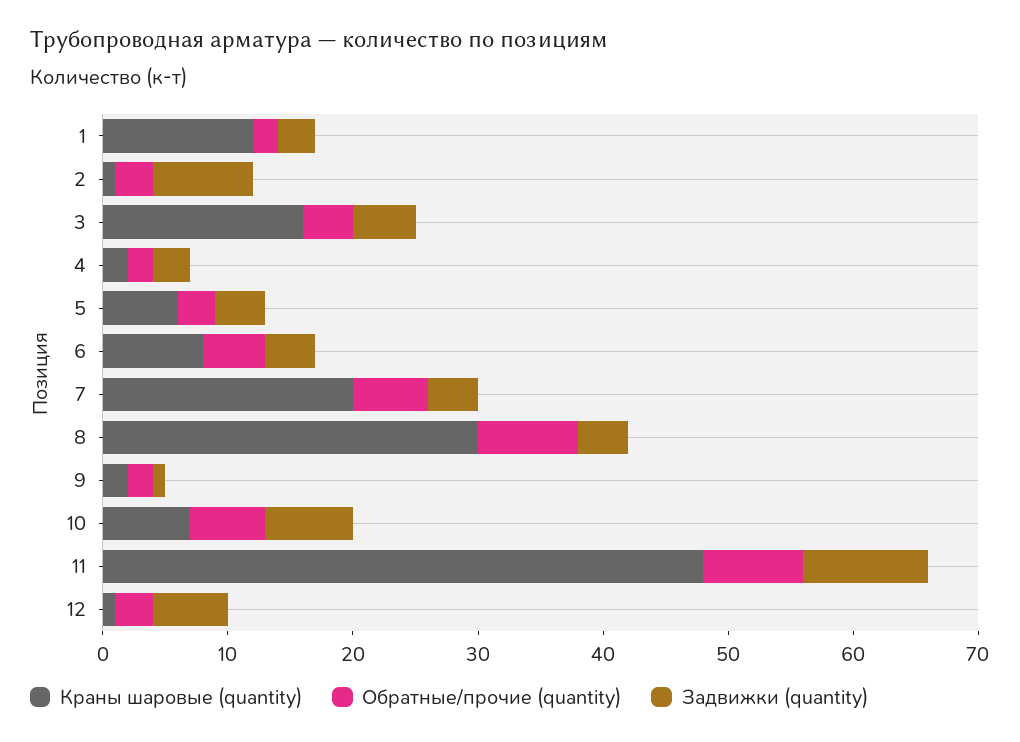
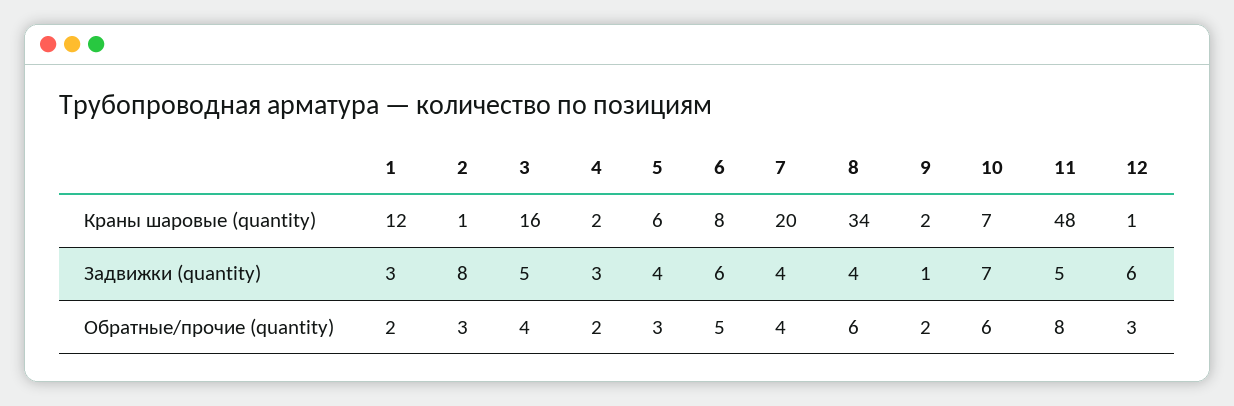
  {
    "Краны шаровые (quantity)": {
      "1": 12,
      "2": 1,
      "3": 16,
      "4": 2,
      "5": 6,
      "6": 8,
      "7": 20,
-     "8": 30,
+     "8": 34,
      "9": 2,
      "10": 7,
      "11": 48,
      "12": 1
    },
    "Обратные/прочие (quantity)": {
      "1": 2,
      "2": 3,
      "3": 4,
      "4": 2,
      "5": 3,
      "6": 5,
-     "7": 6,
+     "7": 4,
-     "8": 8,
+     "8": 6,
      "9": 2,
      "10": 6,
      "11": 8,
      "12": 3
    },
    "Задвижки (quantity)": {
      "1": 3,
      "2": 8,
      "3": 5,
      "4": 3,
      "5": 4,
-     "6": 4,
+     "6": 6,
      "7": 4,
      "8": 4,
      "9": 1,
      "10": 7,
-     "11": 10,
+     "11": 5,
      "12": 6
    }
  }

